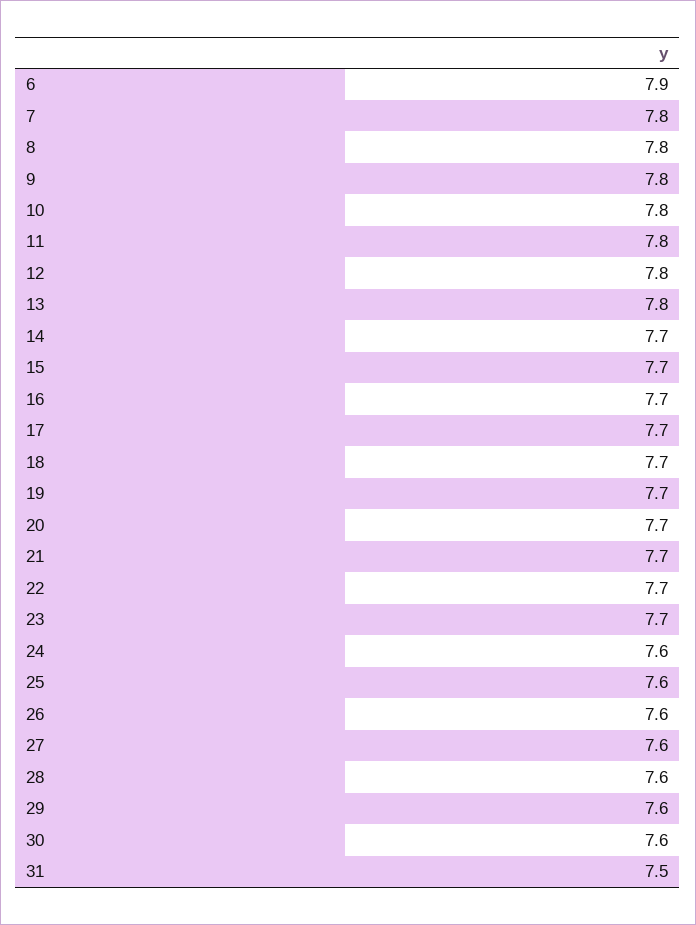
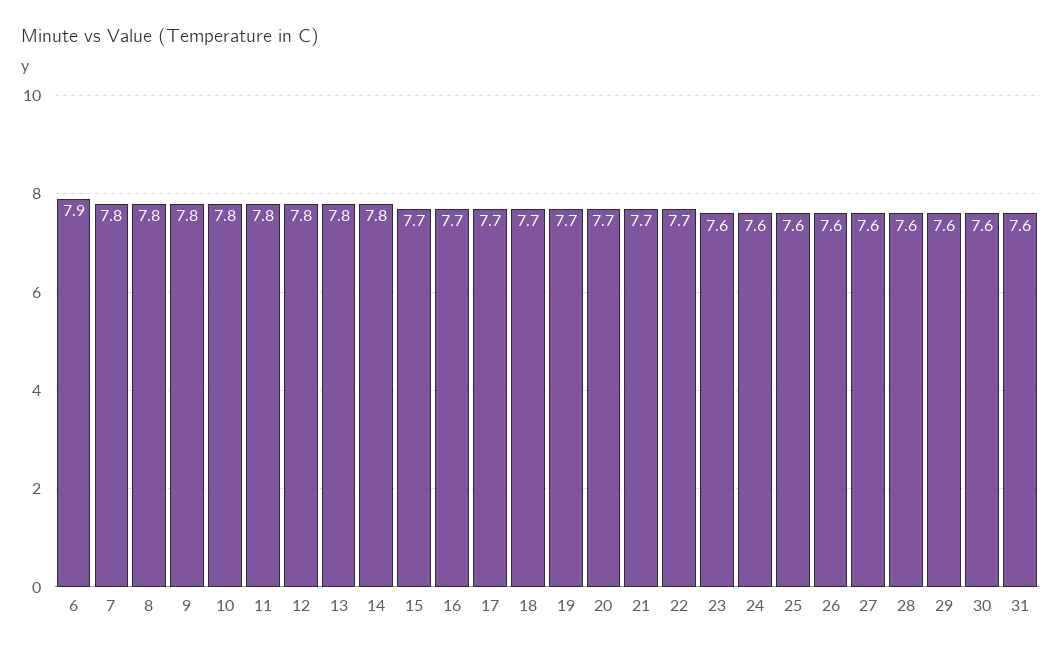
  {
    "6": 7.9,
    "7": 7.8,
    "8": 7.8,
    "9": 7.8,
    "10": 7.8,
    "11": 7.8,
    "12": 7.8,
    "13": 7.8,
-   "14": 7.7,
+   "14": 7.8,
    "15": 7.7,
    "16": 7.7,
    "17": 7.7,
    "18": 7.7,
    "19": 7.7,
    "20": 7.7,
    "21": 7.7,
    "22": 7.7,
-   "23": 7.7,
+   "23": 7.6,
    "24": 7.6,
    "25": 7.6,
    "26": 7.6,
    "27": 7.6,
    "28": 7.6,
    "29": 7.6,
    "30": 7.6,
-   "31": 7.5
+   "31": 7.6
  }

